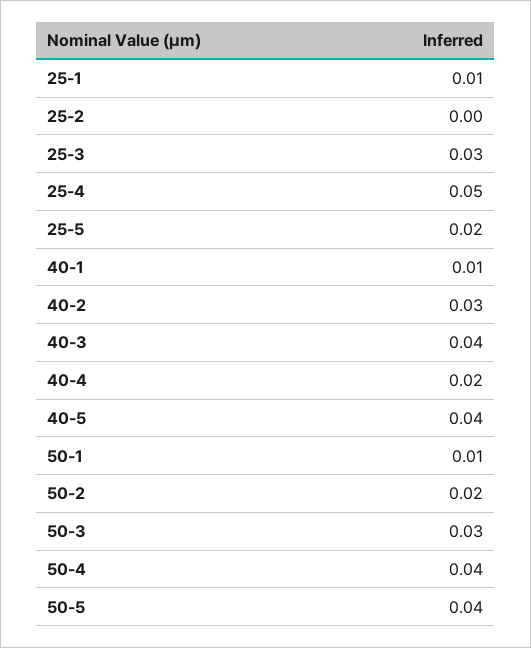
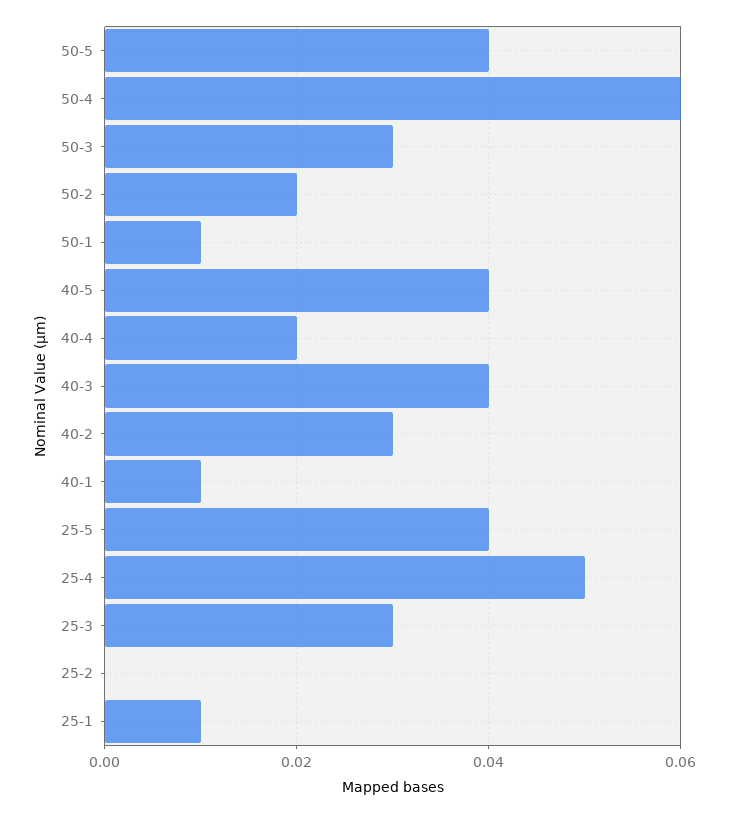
  {
    "25-1": 0.01,
    "25-2": 0,
    "25-3": 0.03,
    "25-4": 0.05,
-   "25-5": 0.02,
+   "25-5": 0.04,
    "40-1": 0.01,
    "40-2": 0.03,
    "40-3": 0.04,
    "40-4": 0.02,
    "40-5": 0.04,
    "50-1": 0.01,
    "50-2": 0.02,
    "50-3": 0.03,
-   "50-4": 0.04,
+   "50-4": 0.06,
    "50-5": 0.04
  }

